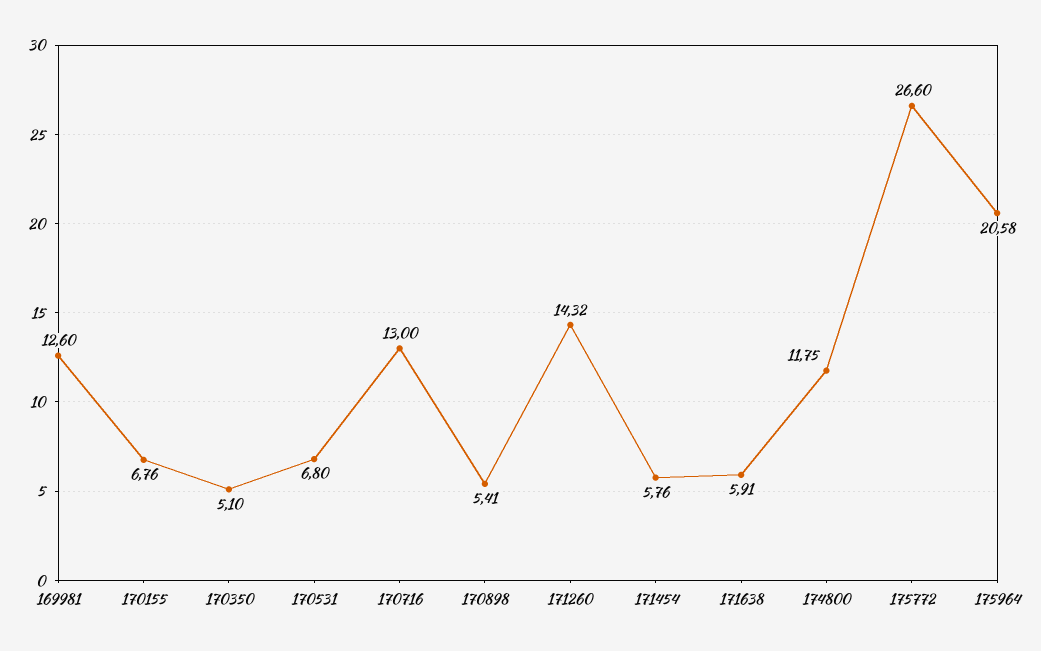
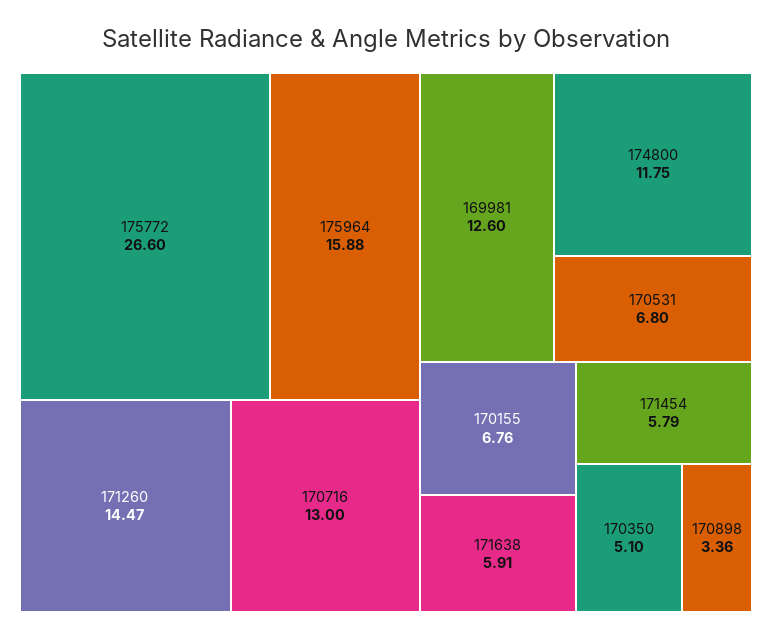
  {
    "169981": 12.6,
    "170155": 6.76,
    "170350": 5.1,
    "170531": 6.8,
    "170716": 13,
-   "170898": 5.41,
+   "170898": 3.36,
-   "171260": 14.32,
+   "171260": 14.47,
-   "171454": 5.76,
+   "171454": 5.79,
    "171638": 5.91,
    "174800": 11.75,
    "175772": 26.6,
-   "175964": 20.58
+   "175964": 15.88
  }

